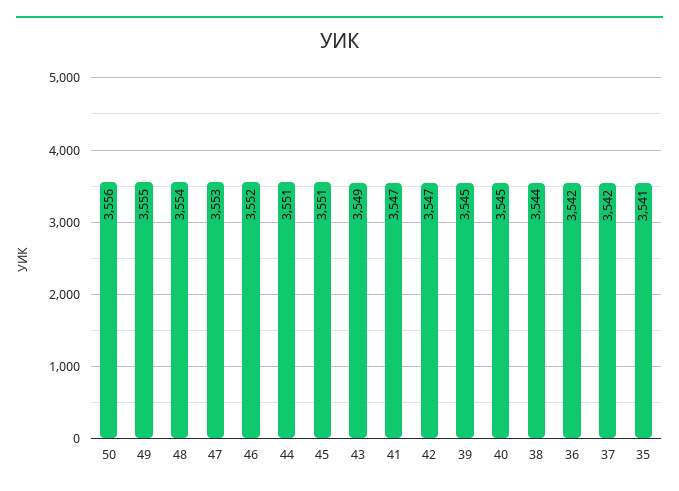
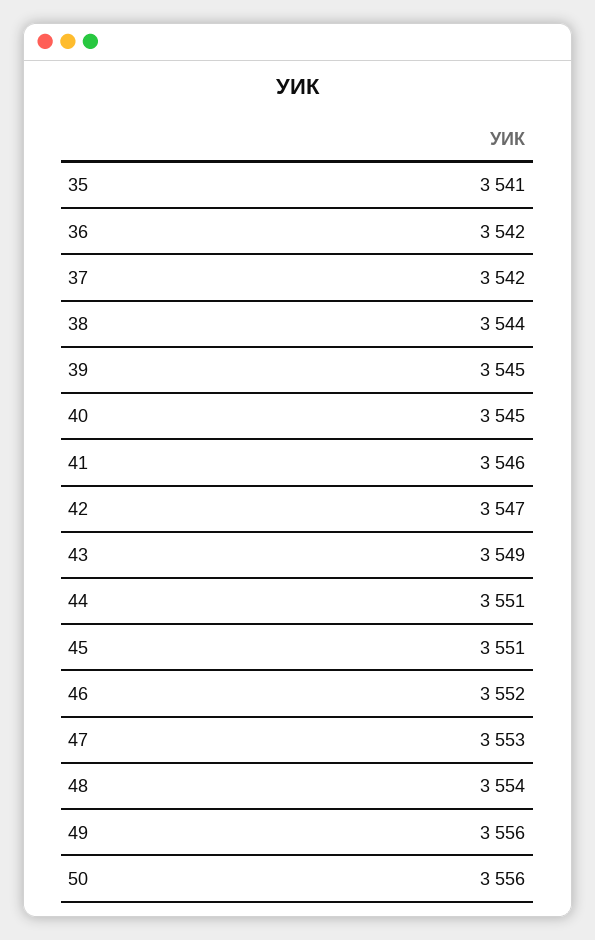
  {
    "50": 3556,
-   "49": 3555,
+   "49": 3556,
    "48": 3554,
    "47": 3553,
    "46": 3552,
    "44": 3551,
    "45": 3551,
    "43": 3549,
-   "41": 3547,
+   "41": 3546,
    "42": 3547,
    "39": 3545,
    "40": 3545,
    "38": 3544,
    "36": 3542,
    "37": 3542,
    "35": 3541
  }

